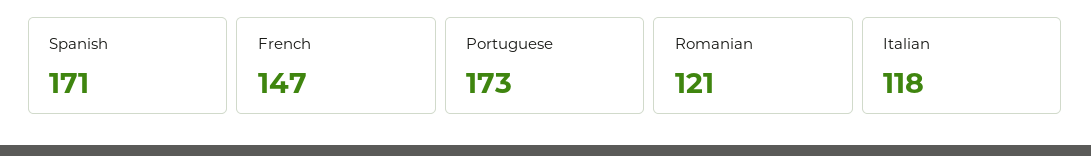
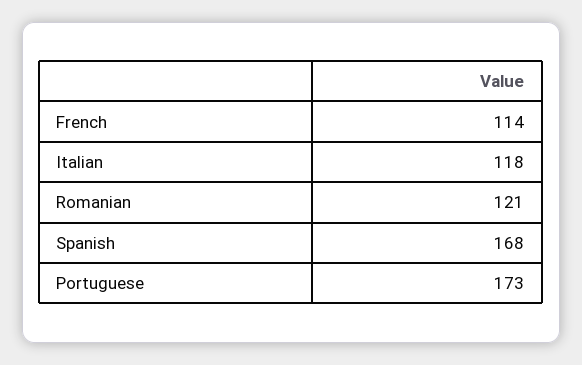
  {
-   "Spanish": 171,
+   "Spanish": 168,
-   "French": 147,
+   "French": 114,
    "Portuguese": 173,
    "Romanian": 121,
    "Italian": 118
  }

